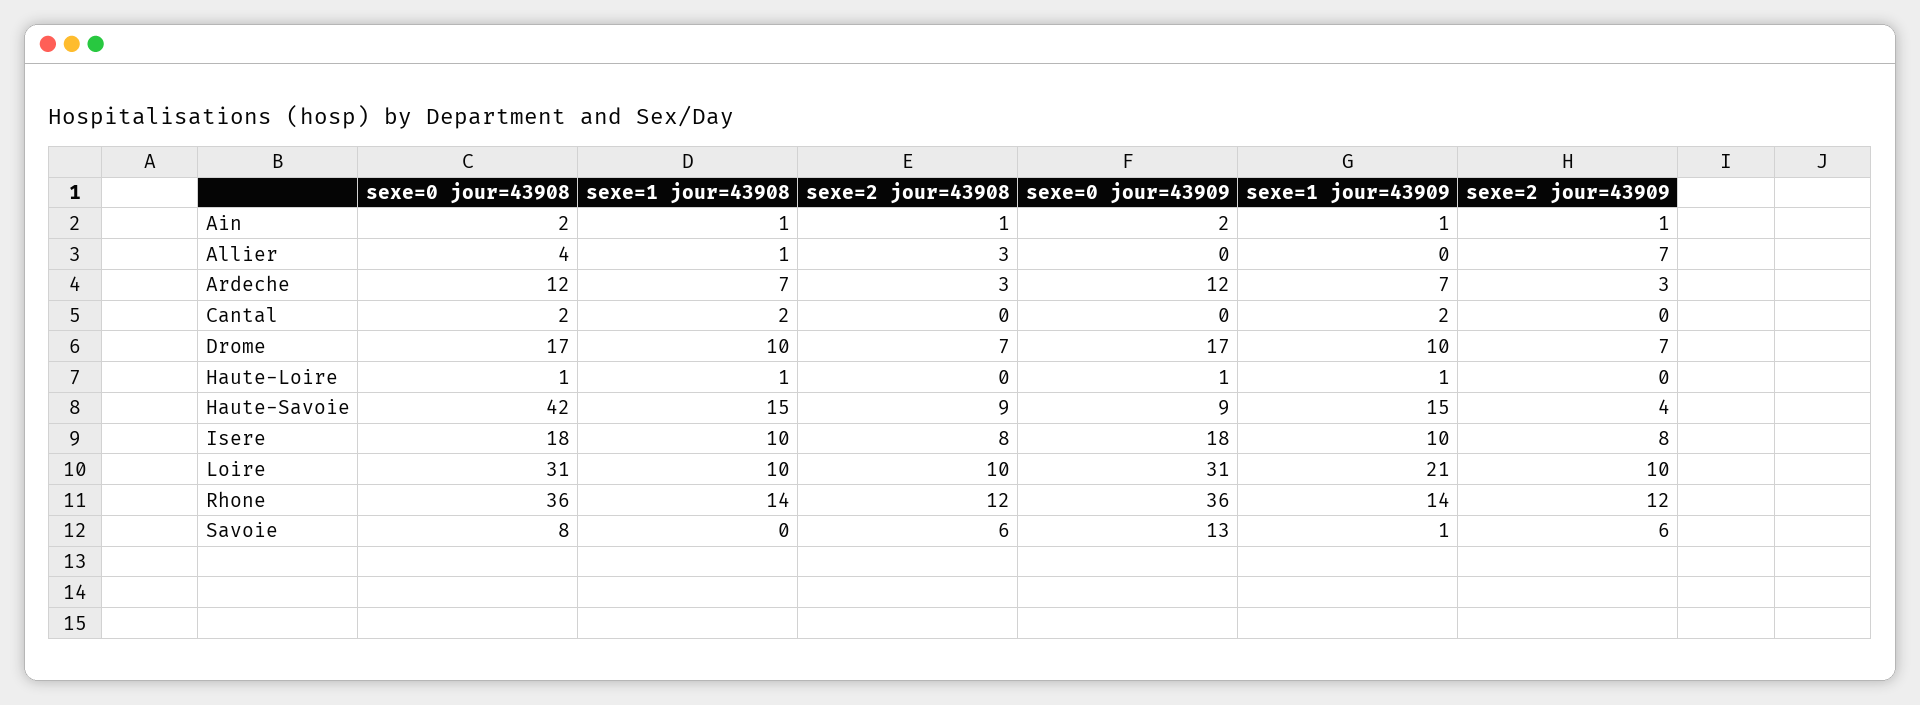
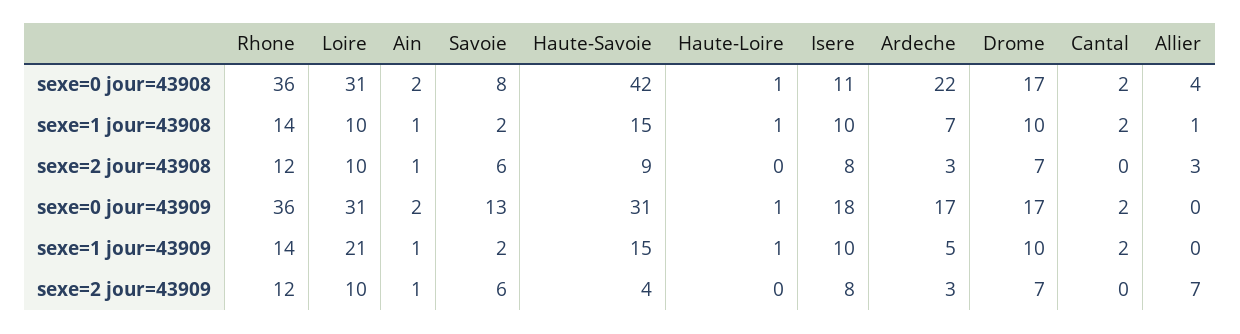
  {
    "sexe=0 jour=43908": {
      "Ain": 2,
      "Allier": 4,
-     "Ardeche": 12,
+     "Ardeche": 22,
      "Cantal": 2,
      "Drome": 17,
      "Haute-Loire": 1,
      "Haute-Savoie": 42,
-     "Isere": 18,
+     "Isere": 11,
      "Loire": 31,
      "Rhone": 36,
      "Savoie": 8
    },
    "sexe=1 jour=43908": {
      "Ain": 1,
      "Allier": 1,
      "Ardeche": 7,
      "Cantal": 2,
      "Drome": 10,
      "Haute-Loire": 1,
      "Haute-Savoie": 15,
      "Isere": 10,
      "Loire": 10,
      "Rhone": 14,
-     "Savoie": 0
+     "Savoie": 2
    },
    "sexe=2 jour=43908": {
      "Ain": 1,
      "Allier": 3,
      "Ardeche": 3,
      "Cantal": 0,
      "Drome": 7,
      "Haute-Loire": 0,
      "Haute-Savoie": 9,
      "Isere": 8,
      "Loire": 10,
      "Rhone": 12,
      "Savoie": 6
    },
    "sexe=0 jour=43909": {
      "Ain": 2,
      "Allier": 0,
-     "Ardeche": 12,
+     "Ardeche": 17,
-     "Cantal": 0,
+     "Cantal": 2,
      "Drome": 17,
      "Haute-Loire": 1,
-     "Haute-Savoie": 9,
+     "Haute-Savoie": 31,
      "Isere": 18,
      "Loire": 31,
      "Rhone": 36,
      "Savoie": 13
    },
    "sexe=1 jour=43909": {
      "Ain": 1,
      "Allier": 0,
-     "Ardeche": 7,
+     "Ardeche": 5,
      "Cantal": 2,
      "Drome": 10,
      "Haute-Loire": 1,
      "Haute-Savoie": 15,
      "Isere": 10,
      "Loire": 21,
      "Rhone": 14,
-     "Savoie": 1
+     "Savoie": 2
    },
    "sexe=2 jour=43909": {
      "Ain": 1,
      "Allier": 7,
      "Ardeche": 3,
      "Cantal": 0,
      "Drome": 7,
      "Haute-Loire": 0,
      "Haute-Savoie": 4,
      "Isere": 8,
      "Loire": 10,
      "Rhone": 12,
      "Savoie": 6
    }
  }

